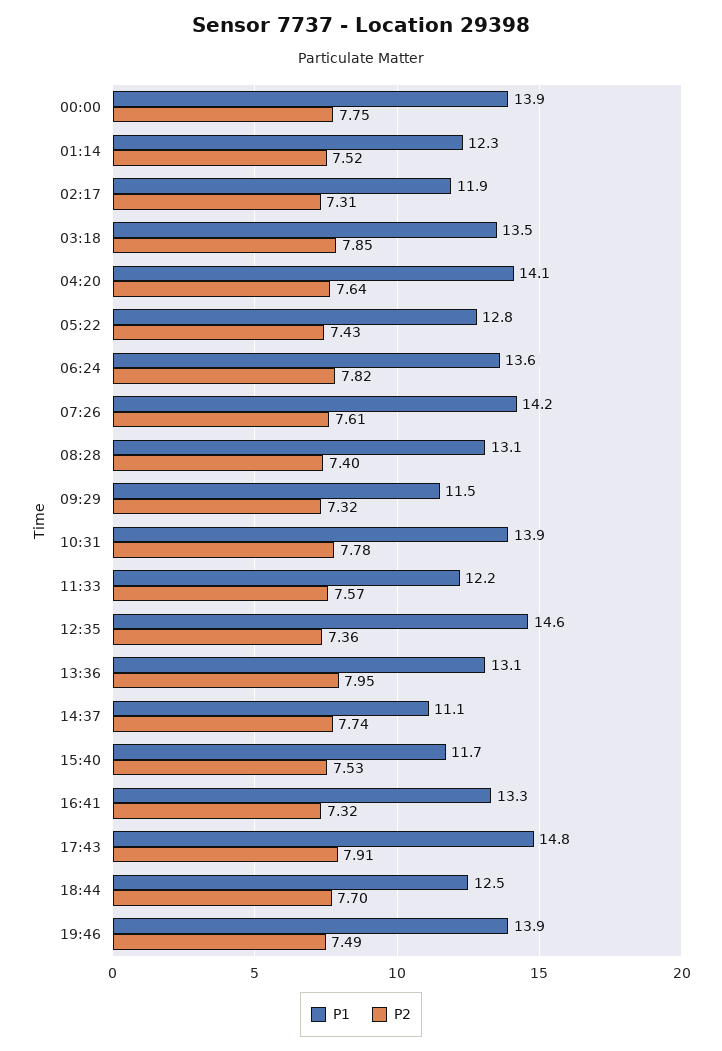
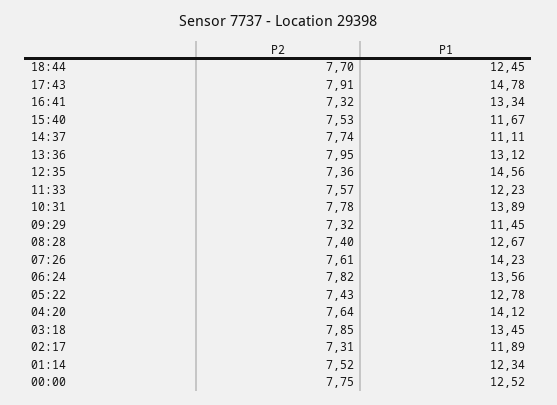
  {
    "P1": {
-     "00:00": 13.9,
+     "00:00": 12.52,
      "01:14": 12.34,
      "02:17": 11.89,
      "03:18": 13.45,
      "04:20": 14.12,
      "05:22": 12.78,
      "06:24": 13.56,
      "07:26": 14.23,
-     "08:28": 13.1,
+     "08:28": 12.67,
      "09:29": 11.45,
      "10:31": 13.89,
      "11:33": 12.23,
      "12:35": 14.56,
      "13:36": 13.12,
      "14:37": 11.11,
      "15:40": 11.67,
      "16:41": 13.34,
      "17:43": 14.78,
-     "18:44": 12.45,
+     "18:44": 12.45
-     "19:46": 13.9
    },
    "P2": {
      "00:00": 7.75,
      "01:14": 7.52,
      "02:17": 7.31,
      "03:18": 7.85,
      "04:20": 7.64,
      "05:22": 7.43,
      "06:24": 7.82,
      "07:26": 7.61,
      "08:28": 7.4,
      "09:29": 7.32,
      "10:31": 7.78,
      "11:33": 7.57,
      "12:35": 7.36,
      "13:36": 7.95,
      "14:37": 7.74,
      "15:40": 7.53,
      "16:41": 7.32,
      "17:43": 7.91,
-     "18:44": 7.7,
+     "18:44": 7.7
-     "19:46": 7.49
    }
  }

